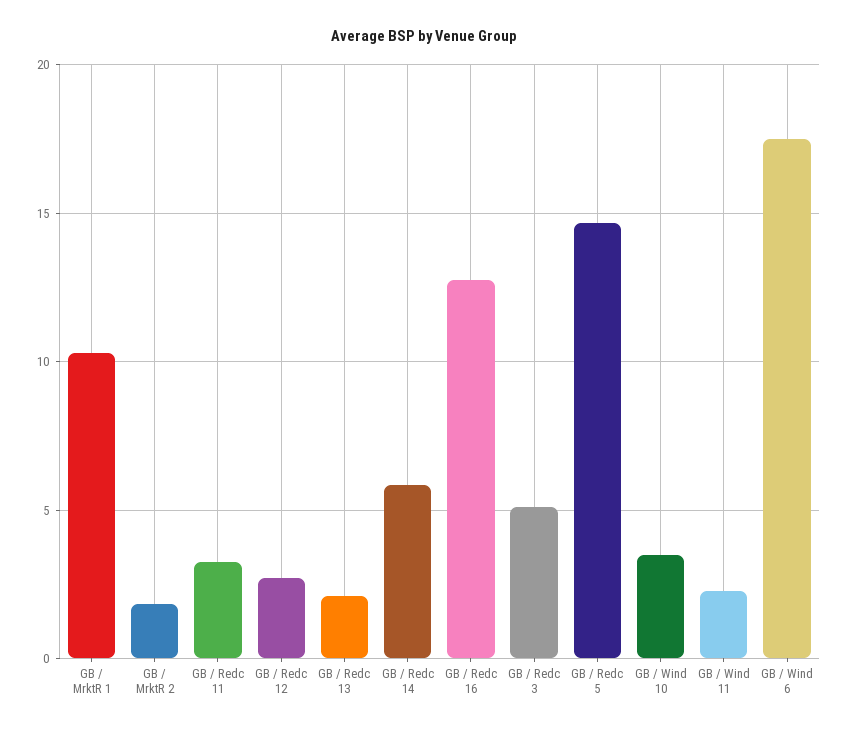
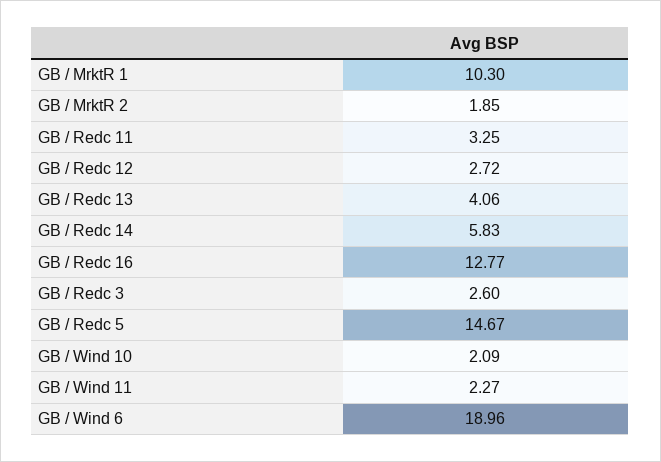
  {
    "GB / MrktR 1": 10.3,
    "GB / MrktR 2": 1.85,
    "GB / Redc 11": 3.25,
    "GB / Redc 12": 2.72,
-   "GB / Redc 13": 2,
+   "GB / Redc 13": 4.06,
    "GB / Redc 14": 5.83,
    "GB / Redc 16": 12.77,
-   "GB / Redc 3": 5,
+   "GB / Redc 3": 2.6,
    "GB / Redc 5": 14.67,
-   "GB / Wind 10": 3.5,
+   "GB / Wind 10": 2.09,
    "GB / Wind 11": 2.27,
-   "GB / Wind 6": 17.5
+   "GB / Wind 6": 18.96
  }

